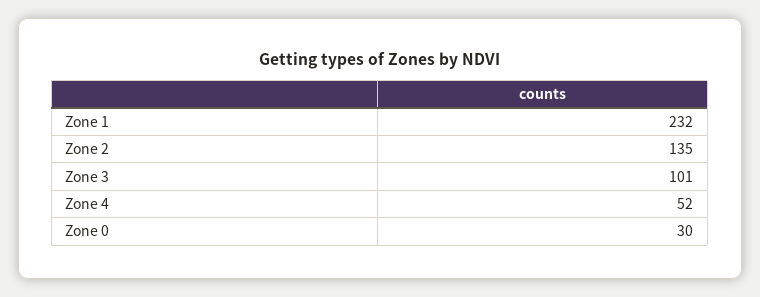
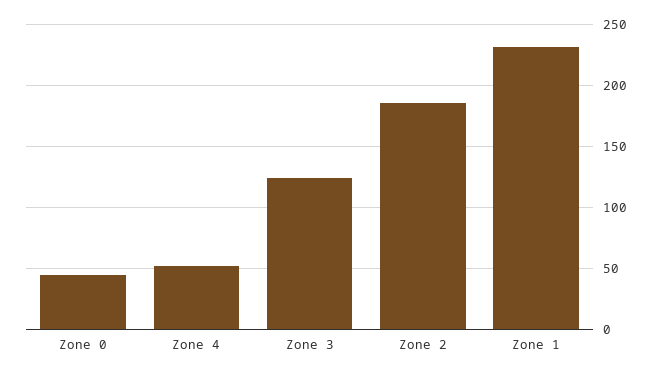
  {
    "Zone 1": 232,
-   "Zone 2": 135,
+   "Zone 2": 185,
-   "Zone 3": 101,
+   "Zone 3": 125,
    "Zone 4": 52,
-   "Zone 0": 30
+   "Zone 0": 45
  }

